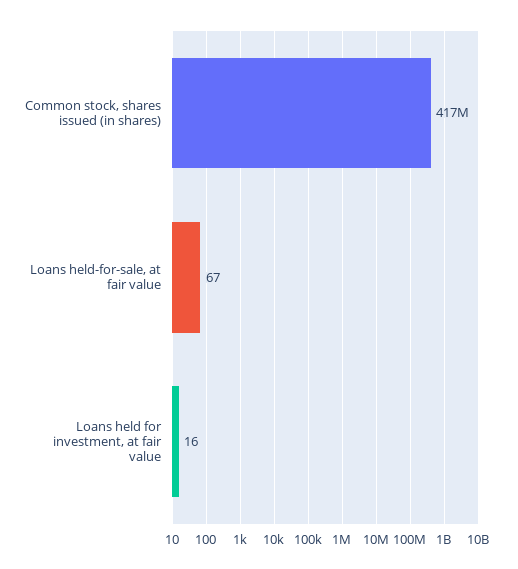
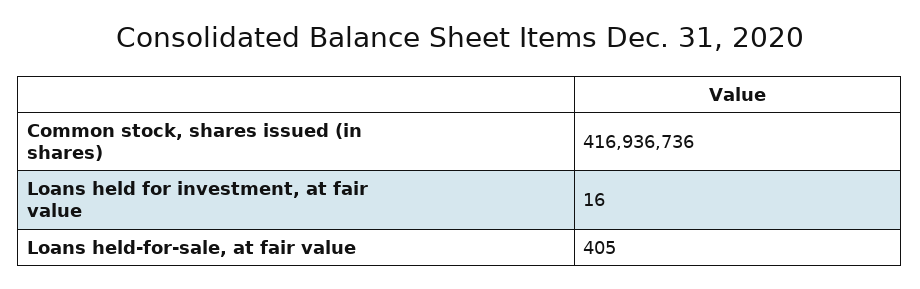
  {
    "Common stock, shares issued (in shares)": 416936736,
-   "Loans held-for-sale, at fair value": 67,
+   "Loans held-for-sale, at fair value": 405,
    "Loans held for investment, at fair value": 16
  }

